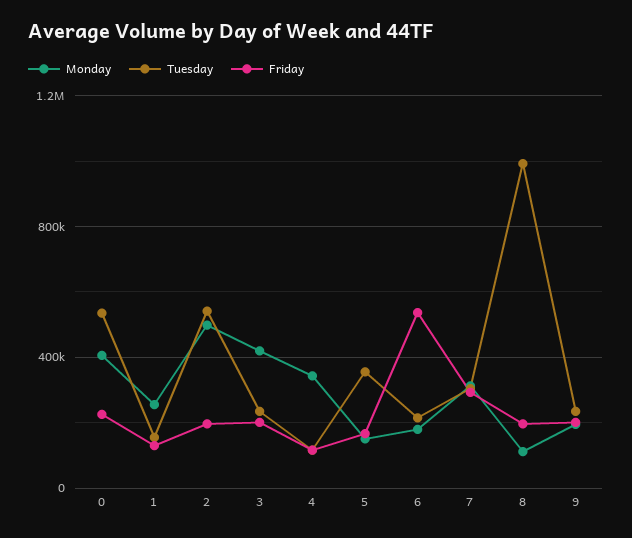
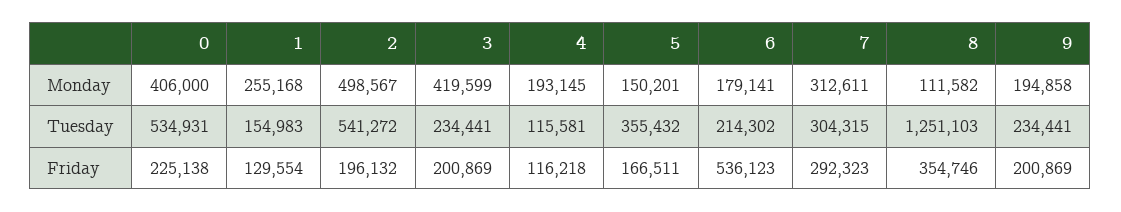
  {
    "Monday": {
      "0": 406000,
      "1": 255168,
      "2": 498567,
      "3": 419599,
-     "4": 350000,
+     "4": 193145,
      "5": 150201,
      "6": 179141,
      "7": 312611,
      "8": 111582,
      "9": 194858
    },
    "Tuesday": {
      "0": 534931,
      "1": 154983,
      "2": 541272,
      "3": 234441,
      "4": 115581,
      "5": 355432,
      "6": 214302,
      "7": 304315,
-     "8": 1000000,
+     "8": 1251103,
      "9": 234441
    },
    "Friday": {
      "0": 225138,
      "1": 129554,
      "2": 196132,
      "3": 200869,
      "4": 116218,
      "5": 166511,
      "6": 536123,
      "7": 292323,
-     "8": 200000,
+     "8": 354746,
      "9": 200869
    }
  }

